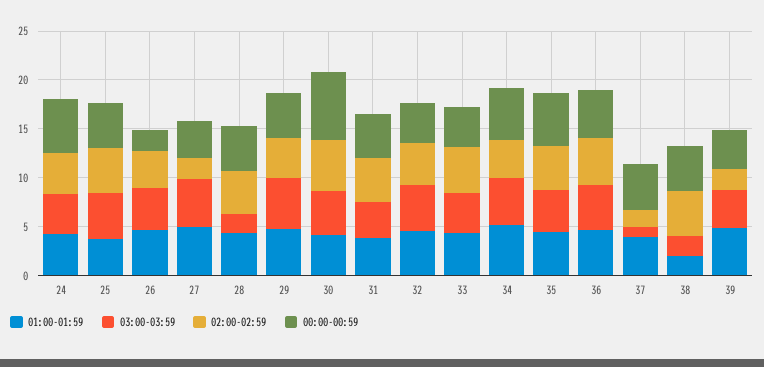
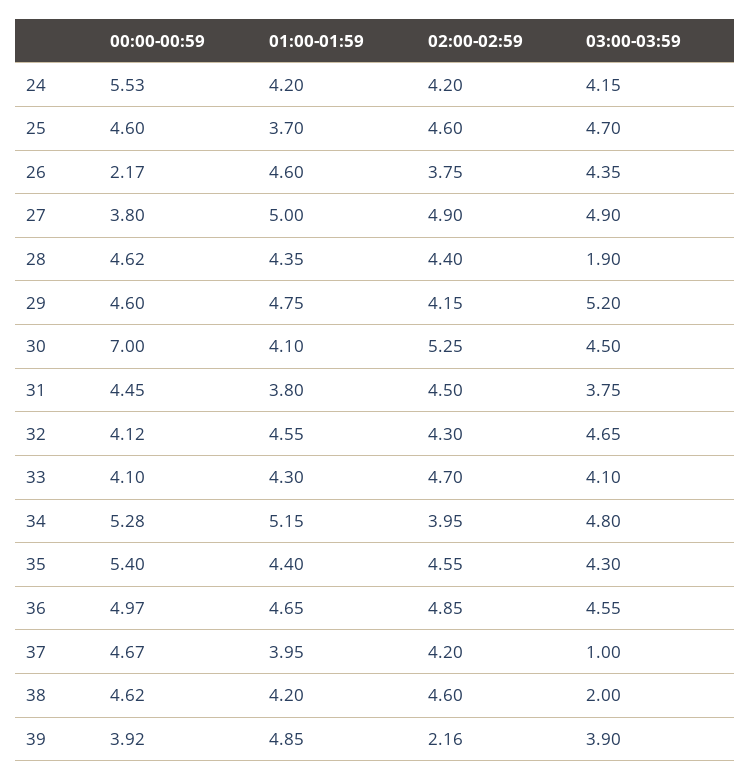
  {
    "01:00-01:59": {
      "24": 4.2,
      "25": 3.7,
      "26": 4.6,
      "27": 5,
      "28": 4.35,
      "29": 4.75,
      "30": 4.1,
      "31": 3.8,
      "32": 4.55,
      "33": 4.3,
      "34": 5.15,
      "35": 4.4,
      "36": 4.65,
      "37": 3.95,
-     "38": 2,
+     "38": 4.2,
      "39": 4.85
    },
    "03:00-03:59": {
      "24": 4.15,
      "25": 4.7,
      "26": 4.35,
      "27": 4.9,
      "28": 1.9,
      "29": 5.2,
      "30": 4.5,
      "31": 3.75,
      "32": 4.65,
      "33": 4.1,
      "34": 4.8,
      "35": 4.3,
      "36": 4.55,
      "37": 1,
      "38": 2,
      "39": 3.9
    },
    "02:00-02:59": {
      "24": 4.2,
      "25": 4.6,
      "26": 3.75,
-     "27": 2,
+     "27": 4.9,
      "28": 4.4,
      "29": 4.15,
      "30": 5.25,
      "31": 4.5,
      "32": 4.3,
      "33": 4.7,
      "34": 3.95,
      "35": 4.55,
      "36": 4.85,
-     "37": 2,
+     "37": 4.2,
      "38": 4.6,
      "39": 2.16
    },
    "00:00-00:59": {
      "24": 5.53,
      "25": 4.6,
      "26": 2.17,
      "27": 3.8,
      "28": 4.62,
      "29": 4.6,
      "30": 7,
      "31": 4.45,
      "32": 4.12,
      "33": 4.1,
      "34": 5.28,
      "35": 5.4,
      "36": 4.97,
      "37": 4.67,
      "38": 4.62,
      "39": 3.92
    }
  }

